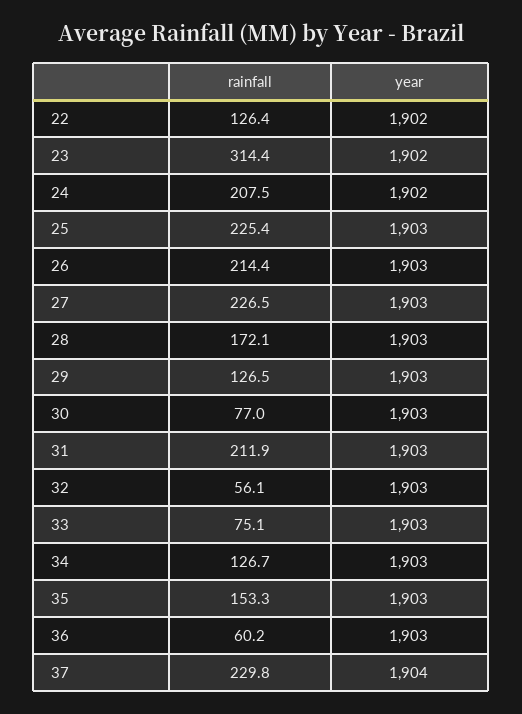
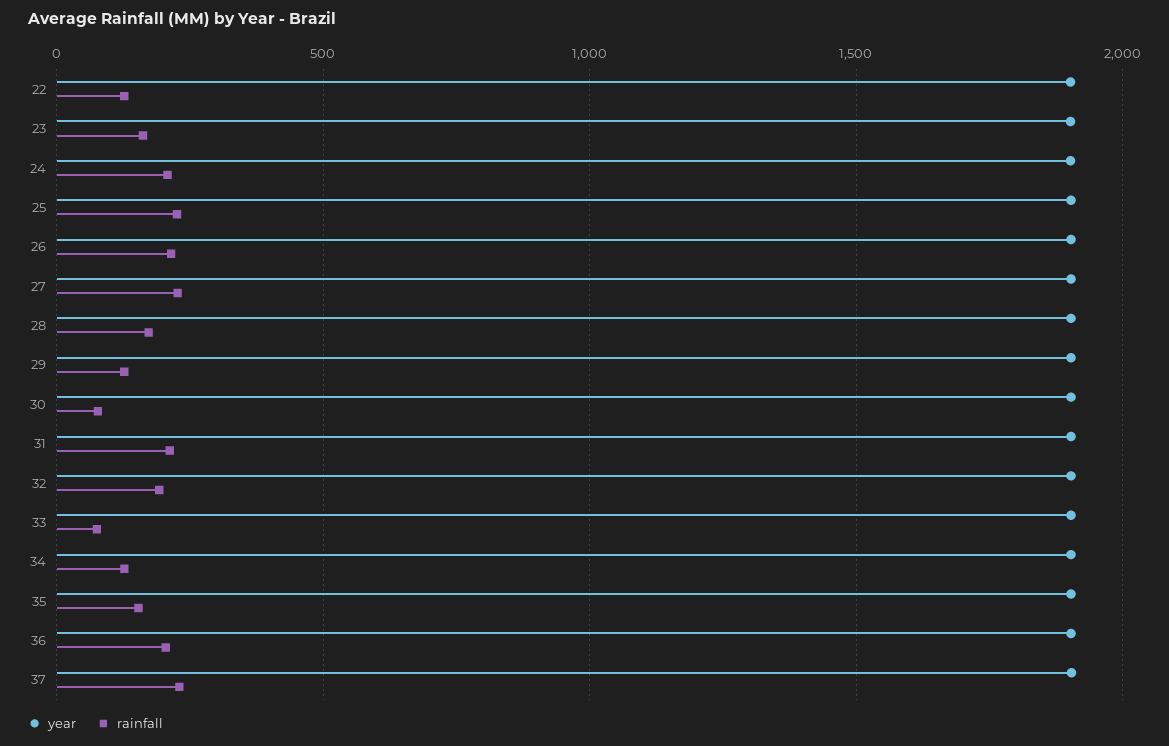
  {
    "rainfall": {
      "22": 126.4,
-     "23": 314.4,
+     "23": 150,
      "24": 207.5,
      "25": 225.4,
      "26": 214.4,
      "27": 226.5,
      "28": 172.1,
      "29": 126.5,
      "30": 77,
      "31": 211.9,
-     "32": 56.1,
+     "32": 200,
      "33": 75.1,
      "34": 126.7,
      "35": 153.3,
-     "36": 60.2,
+     "36": 200,
      "37": 229.8
    },
    "year": {
      "22": 1902,
      "23": 1902,
      "24": 1902,
      "25": 1903,
      "26": 1903,
      "27": 1903,
      "28": 1903,
      "29": 1903,
      "30": 1903,
      "31": 1903,
      "32": 1903,
      "33": 1903,
      "34": 1903,
      "35": 1903,
      "36": 1903,
      "37": 1904
    }
  }

